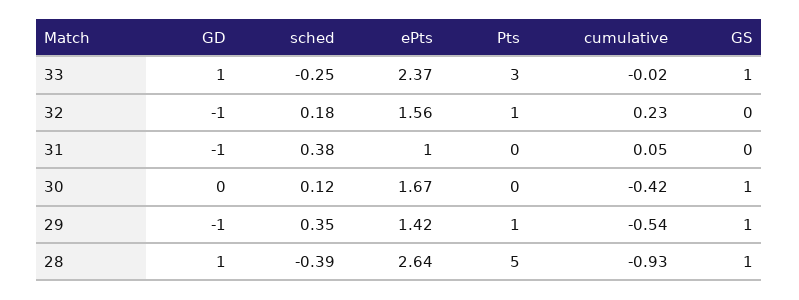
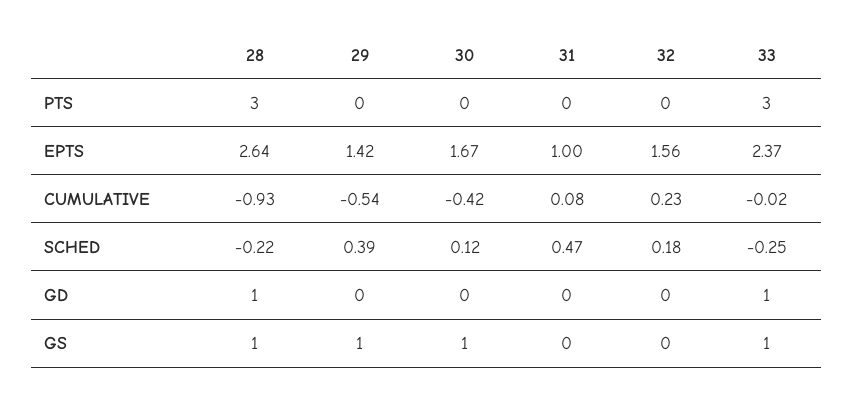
  {
    "GD": {
      "33": 1,
-     "32": -1,
+     "32": 0,
-     "31": -1,
+     "31": 0,
      "30": 0,
-     "29": -1,
+     "29": 0,
      "28": 1
    },
    "sched": {
      "33": -0.25,
      "32": 0.18,
-     "31": 0.38,
+     "31": 0.47,
      "30": 0.12,
-     "29": 0.35,
+     "29": 0.39,
-     "28": -0.39
+     "28": -0.22
    },
    "ePts": {
      "33": 2.37,
      "32": 1.56,
      "31": 1,
      "30": 1.67,
      "29": 1.42,
      "28": 2.64
    },
    "Pts": {
      "33": 3,
-     "32": 1,
+     "32": 0,
      "31": 0,
      "30": 0,
-     "29": 1,
+     "29": 0,
-     "28": 5
+     "28": 3
    },
    "cumulative": {
      "33": -0.02,
      "32": 0.23,
-     "31": 0.05,
+     "31": 0.08,
      "30": -0.42,
      "29": -0.54,
      "28": -0.93
    },
    "GS": {
      "33": 1,
      "32": 0,
      "31": 0,
      "30": 1,
      "29": 1,
      "28": 1
    }
  }

